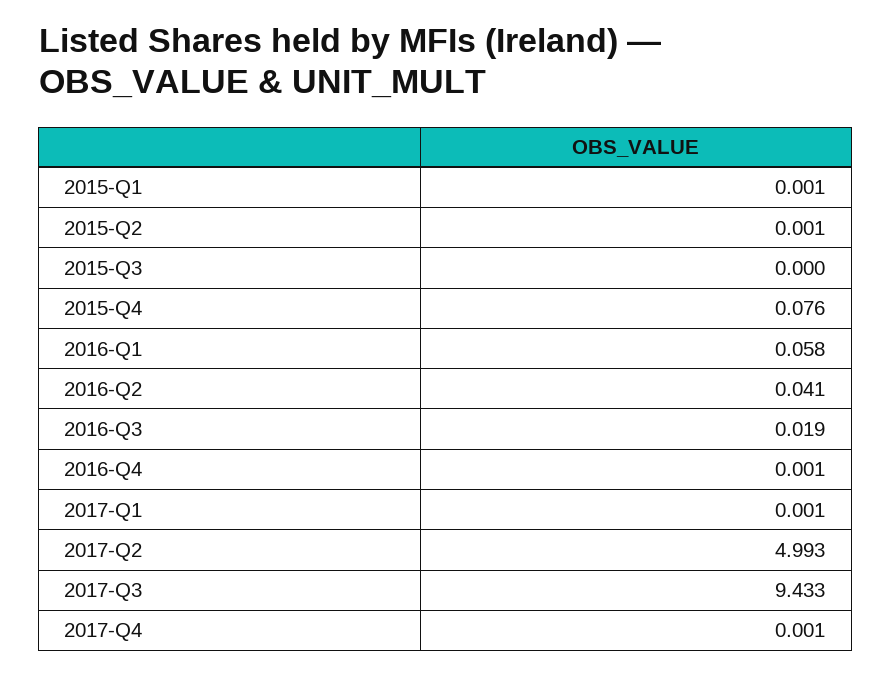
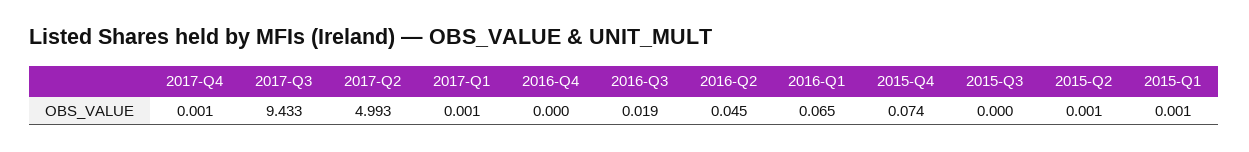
  {
    "2015-Q1": 0.001,
    "2015-Q2": 0.001,
    "2015-Q3": 0,
-   "2015-Q4": 0.076,
+   "2015-Q4": 0.074,
-   "2016-Q1": 0.058,
+   "2016-Q1": 0.065,
-   "2016-Q2": 0.041,
+   "2016-Q2": 0.045,
    "2016-Q3": 0.019,
-   "2016-Q4": 0.001,
+   "2016-Q4": 0,
    "2017-Q1": 0.001,
    "2017-Q2": 4.993,
    "2017-Q3": 9.433,
    "2017-Q4": 0.001
  }

